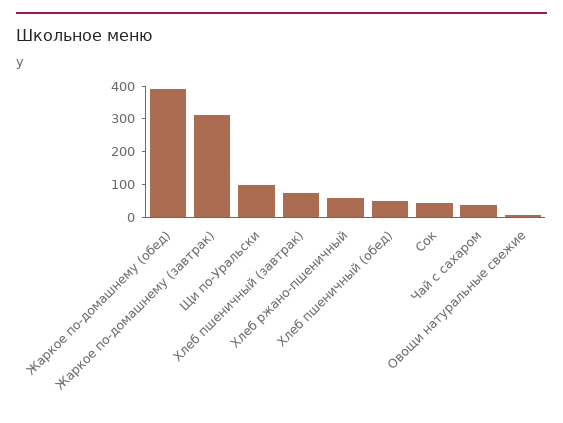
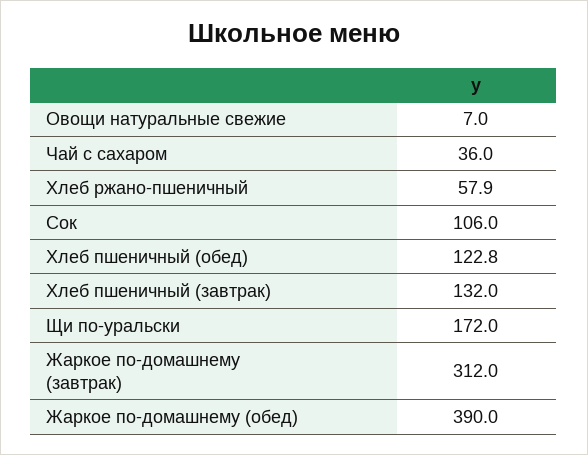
  {
    "Жаркое по-домашнему (обед)": 390,
    "Жаркое по-домашнему (завтрак)": 312,
-   "Щи по-Уральски": 100,
+   "Щи по-Уральски": 172,
-   "Хлеб пшеничный (завтрак)": 75,
+   "Хлеб пшеничный (завтрак)": 132,
    "Хлеб ржано-пшеничный": 57.9,
-   "Хлеб пшеничный (обед)": 50,
+   "Хлеб пшеничный (обед)": 122.8,
-   "Сок": 50,
+   "Сок": 106,
    "Чай с сахаром": 36,
    "Овощи натуральные свежие": 7
  }

